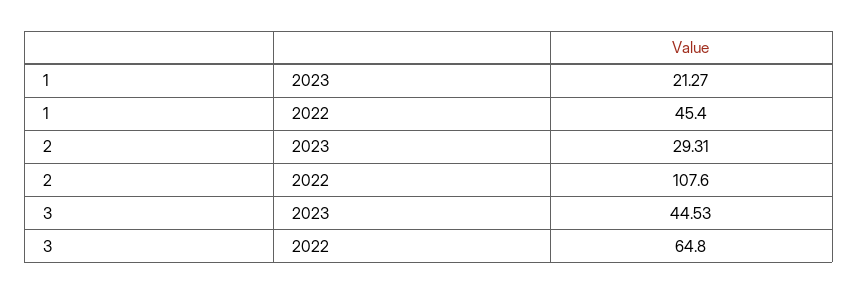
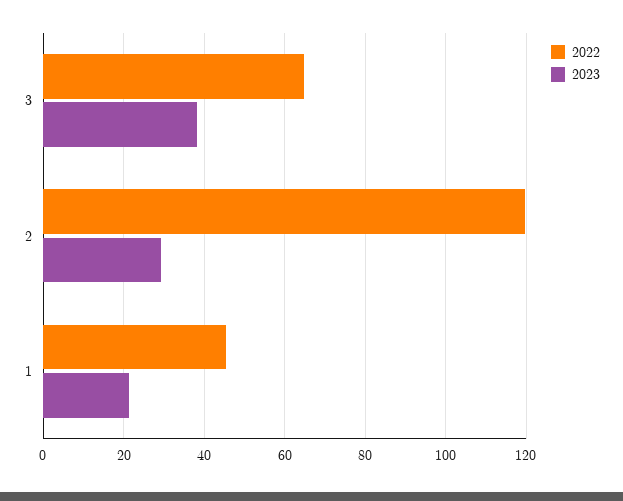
  {
    "2023": {
      "1": 21.27,
      "2": 29.31,
-     "3": 44.53
+     "3": 38
    },
    "2022": {
      "1": 45.4,
-     "2": 107.6,
+     "2": 120,
      "3": 64.8
    }
  }

